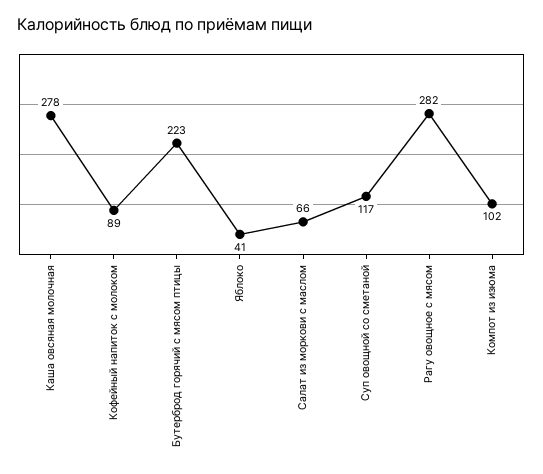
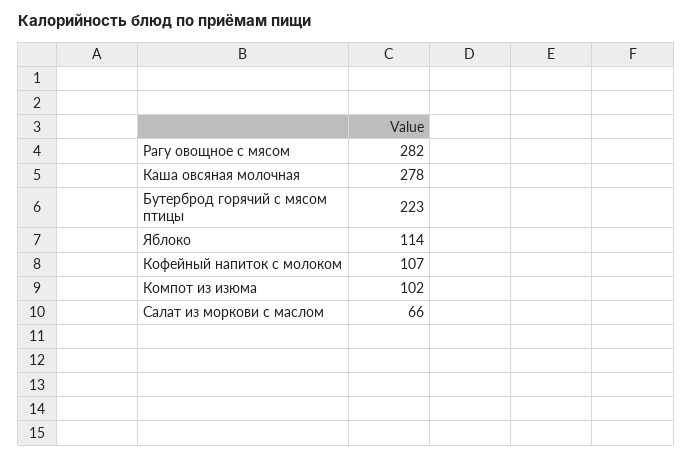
  {
    "Каша овсяная молочная": 278,
-   "Кофейный напиток с молоком": 89,
+   "Кофейный напиток с молоком": 107,
    "Бутерброд горячий с мясом птицы": 223,
-   "Яблоко": 41,
+   "Яблоко": 114,
    "Салат из моркови с маслом": 66,
-   "Суп овощной со сметаной": 117,
    "Рагу овощное с мясом": 282,
    "Компот из изюма": 102
  }

